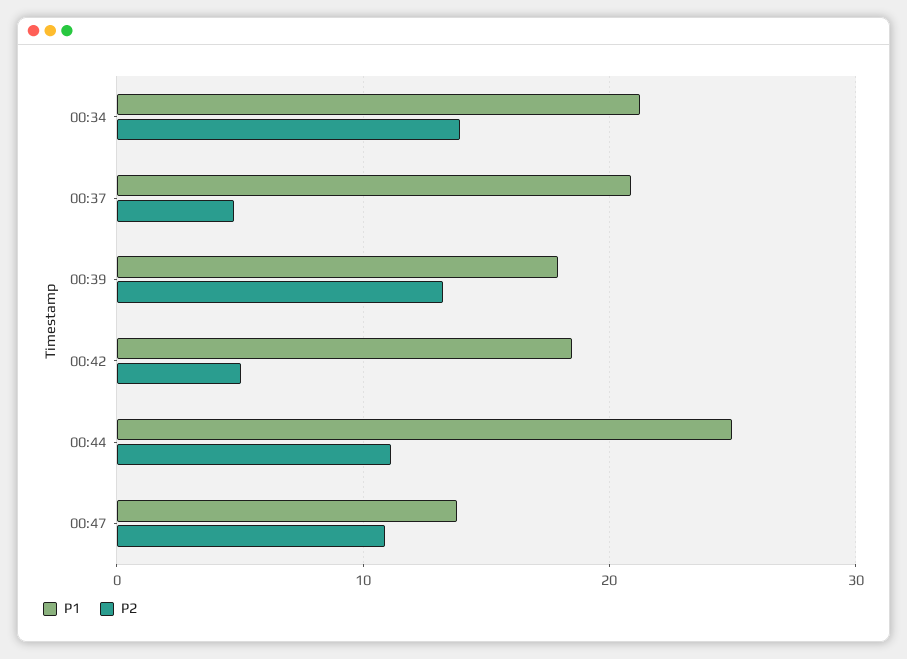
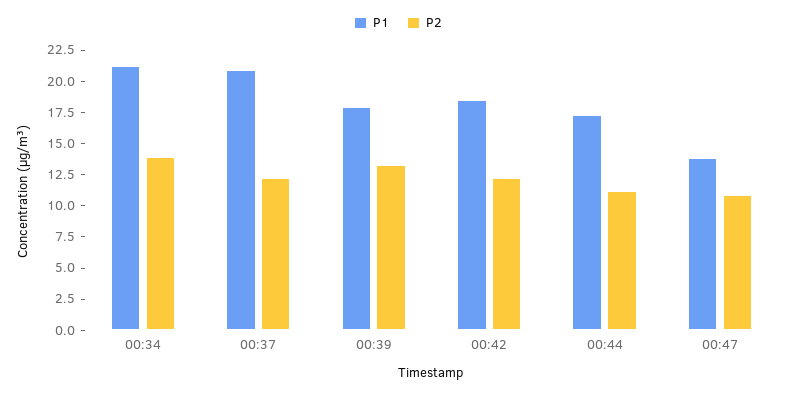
  {
    "P1": {
      "00:34": 21,
      "00:37": 21,
      "00:39": 18,
      "00:42": 18,
-     "00:44": 25,
+     "00:44": 17.5,
      "00:47": 14
    },
    "P2": {
      "00:34": 14,
-     "00:37": 5,
+     "00:37": 12.5,
      "00:39": 13,
-     "00:42": 5,
+     "00:42": 12.5,
      "00:44": 11,
      "00:47": 11
    }
  }

